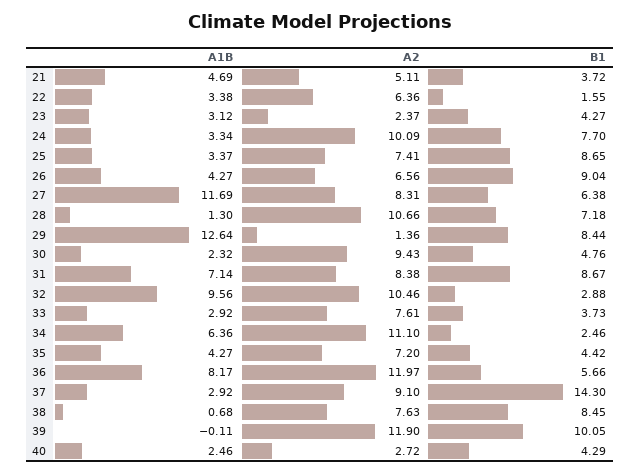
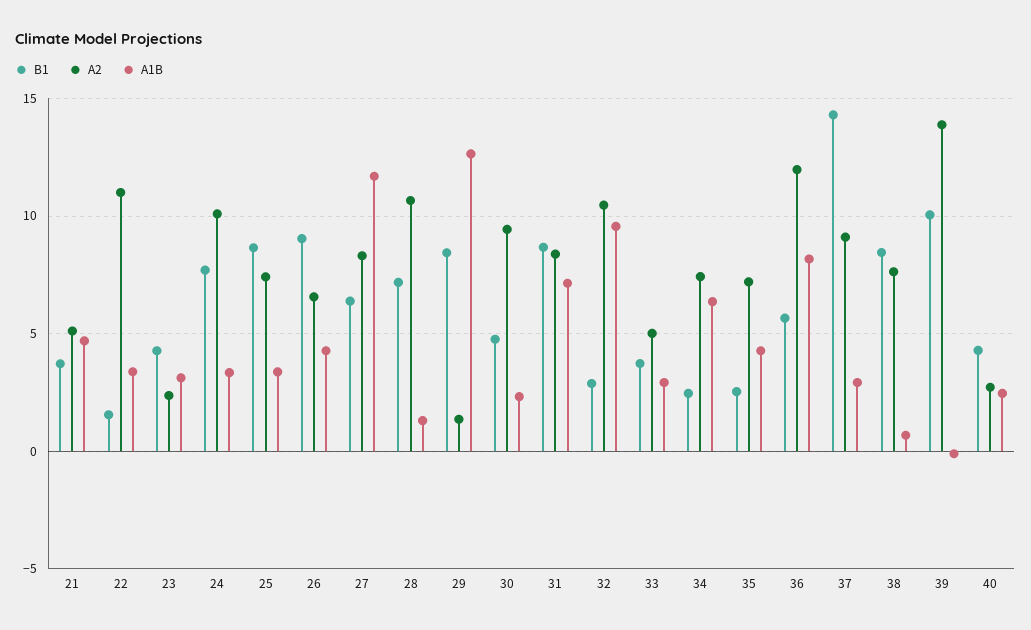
  {
    "A1B": {
      "21": 4.69,
      "22": 3.38,
      "23": 3.12,
      "24": 3.34,
      "25": 3.37,
      "26": 4.27,
      "27": 11.69,
      "28": 1.3,
      "29": 12.64,
      "30": 2.32,
      "31": 7.14,
      "32": 9.56,
      "33": 2.92,
      "34": 6.36,
      "35": 4.27,
      "36": 8.17,
      "37": 2.92,
      "38": 0.68,
      "39": -0.11,
      "40": 2.46
    },
    "A2": {
      "21": 5.11,
-     "22": 6.36,
+     "22": 11,
      "23": 2.37,
      "24": 10.09,
      "25": 7.41,
      "26": 6.56,
      "27": 8.31,
      "28": 10.66,
      "29": 1.36,
      "30": 9.43,
      "31": 8.38,
      "32": 10.46,
-     "33": 7.61,
+     "33": 5,
-     "34": 11.1,
+     "34": 7.5,
      "35": 7.2,
      "36": 11.97,
      "37": 9.1,
      "38": 7.63,
-     "39": 11.9,
+     "39": 14,
      "40": 2.72
    },
    "B1": {
      "21": 3.72,
      "22": 1.55,
      "23": 4.27,
      "24": 7.7,
      "25": 8.65,
      "26": 9.04,
      "27": 6.38,
      "28": 7.18,
      "29": 8.44,
      "30": 4.76,
      "31": 8.67,
      "32": 2.88,
      "33": 3.73,
      "34": 2.46,
-     "35": 4.42,
+     "35": 2.5,
      "36": 5.66,
      "37": 14.3,
      "38": 8.45,
      "39": 10.05,
      "40": 4.29
    }
  }

